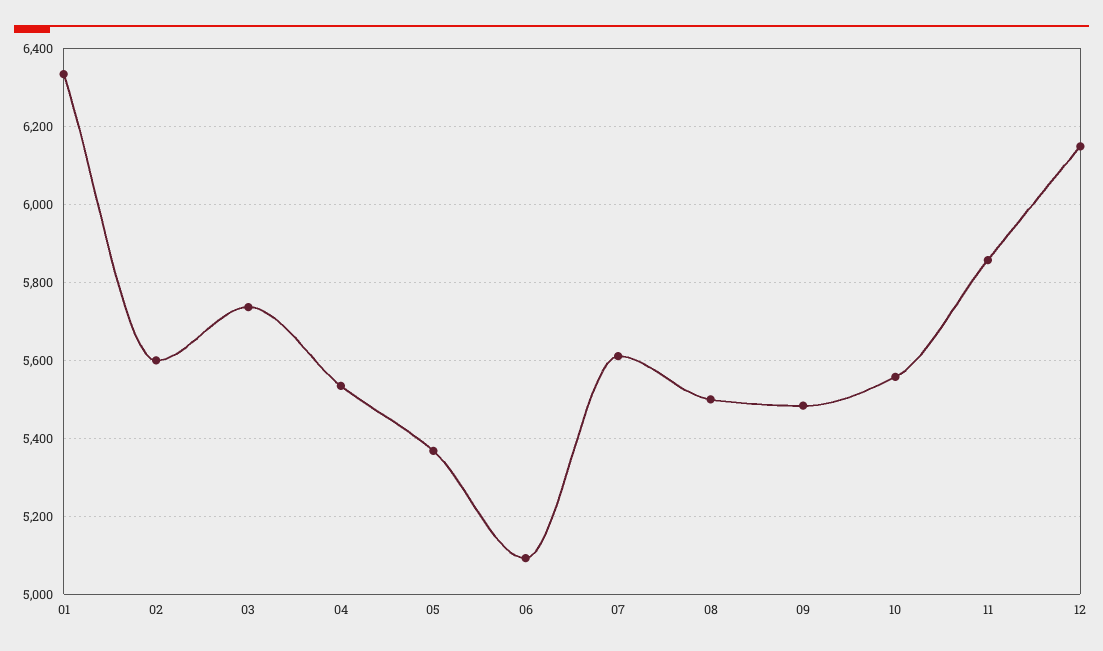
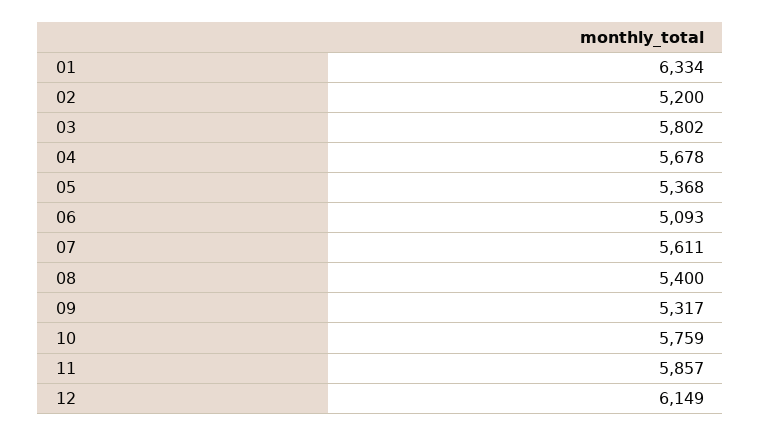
  {
    "01": 6334,
-   "02": 5600,
+   "02": 5200,
-   "03": 5740,
+   "03": 5802,
-   "04": 5540,
+   "04": 5678,
    "05": 5368,
    "06": 5093,
    "07": 5611,
-   "08": 5500,
+   "08": 5400,
-   "09": 5480,
+   "09": 5317,
-   "10": 5560,
+   "10": 5759,
    "11": 5857,
    "12": 6149
  }

